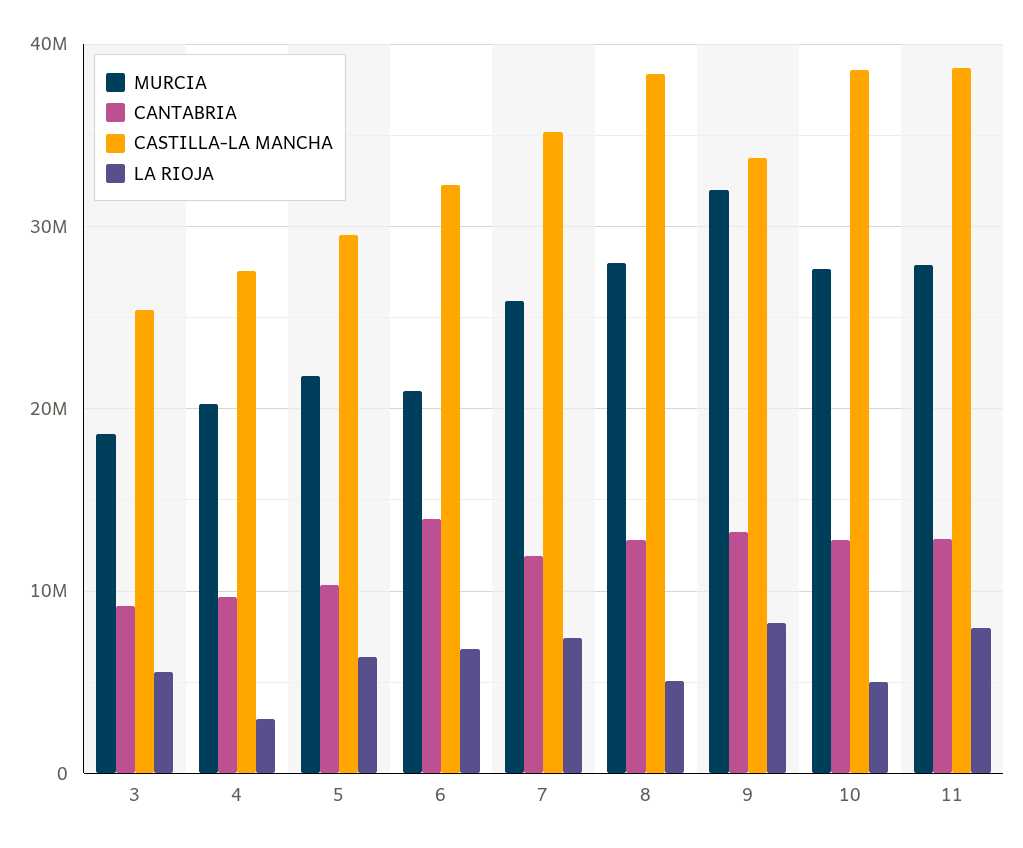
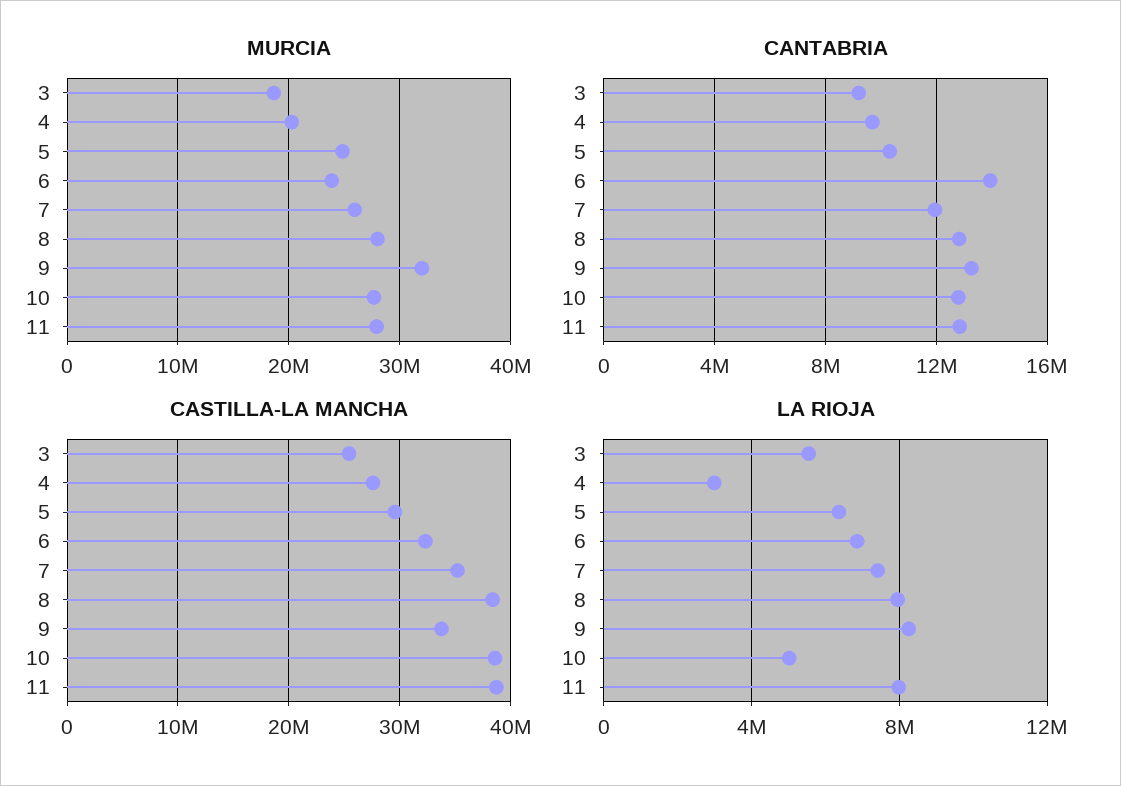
  {
    "MURCIA": {
      "3": 19000000,
      "4": 20000000,
-     "5": 22000000,
+     "5": 25000000,
-     "6": 21000000,
+     "6": 24000000,
      "7": 26000000,
      "8": 28000000,
      "9": 32000000,
      "10": 28000000,
      "11": 28000000
    },
    "CANTABRIA": {
      "3": 9000000,
      "4": 9500000,
      "5": 10500000,
      "6": 14000000,
      "7": 12000000,
      "8": 13000000,
      "9": 13500000,
      "10": 13000000,
      "11": 13000000
    },
    "CASTILLA-LA MANCHA": {
      "3": 25000000,
      "4": 28000000,
      "5": 30000000,
      "6": 32000000,
      "7": 35000000,
      "8": 38000000,
      "9": 34000000,
      "10": 39000000,
      "11": 39000000
    },
    "LA RIOJA": {
      "3": 5500000,
      "4": 3000000,
      "5": 6500000,
      "6": 7000000,
      "7": 7500000,
-     "8": 5000000,
+     "8": 8000000,
      "9": 8000000,
      "10": 5000000,
      "11": 8000000
    }
  }

